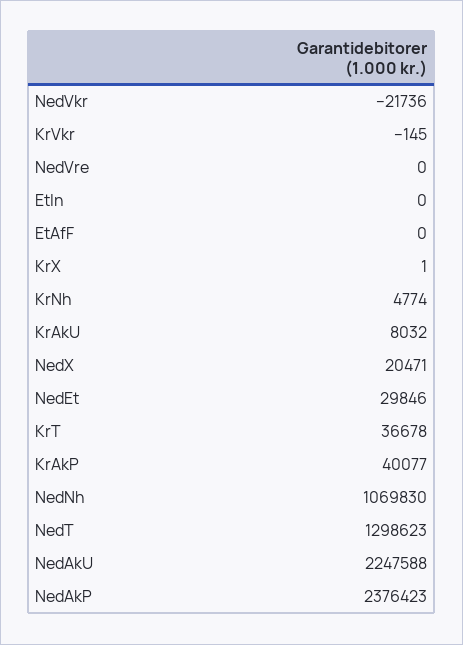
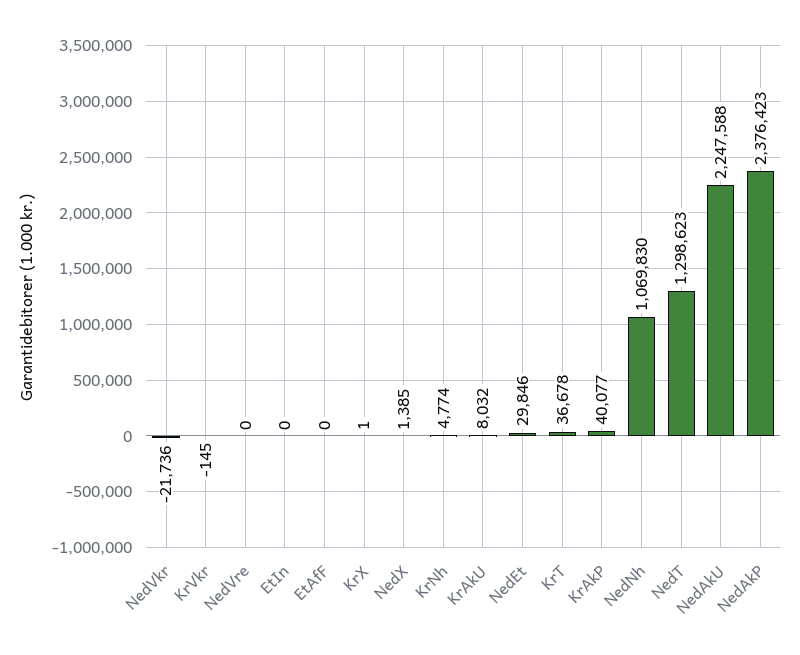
  {
    "NedVkr": -21736,
    "KrVkr": -145,
    "NedVre": 0,
    "EtIn": 0,
    "EtAfF": 0,
    "KrX": 1,
    "KrNh": 4774,
    "KrAkU": 8032,
-   "NedX": 20471,
+   "NedX": 1385,
    "NedEt": 29846,
    "KrT": 36678,
    "KrAkP": 40077,
    "NedNh": 1069830,
    "NedT": 1298623,
    "NedAkU": 2247588,
    "NedAkP": 2376423
  }

